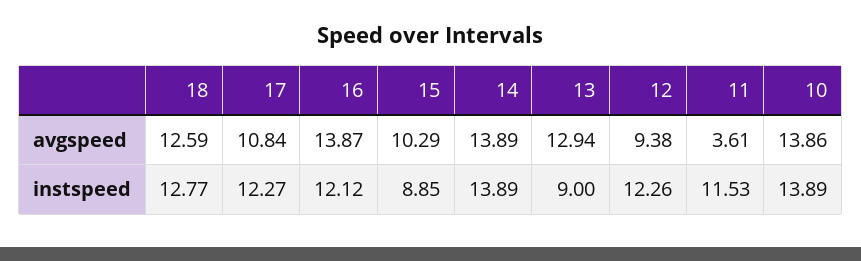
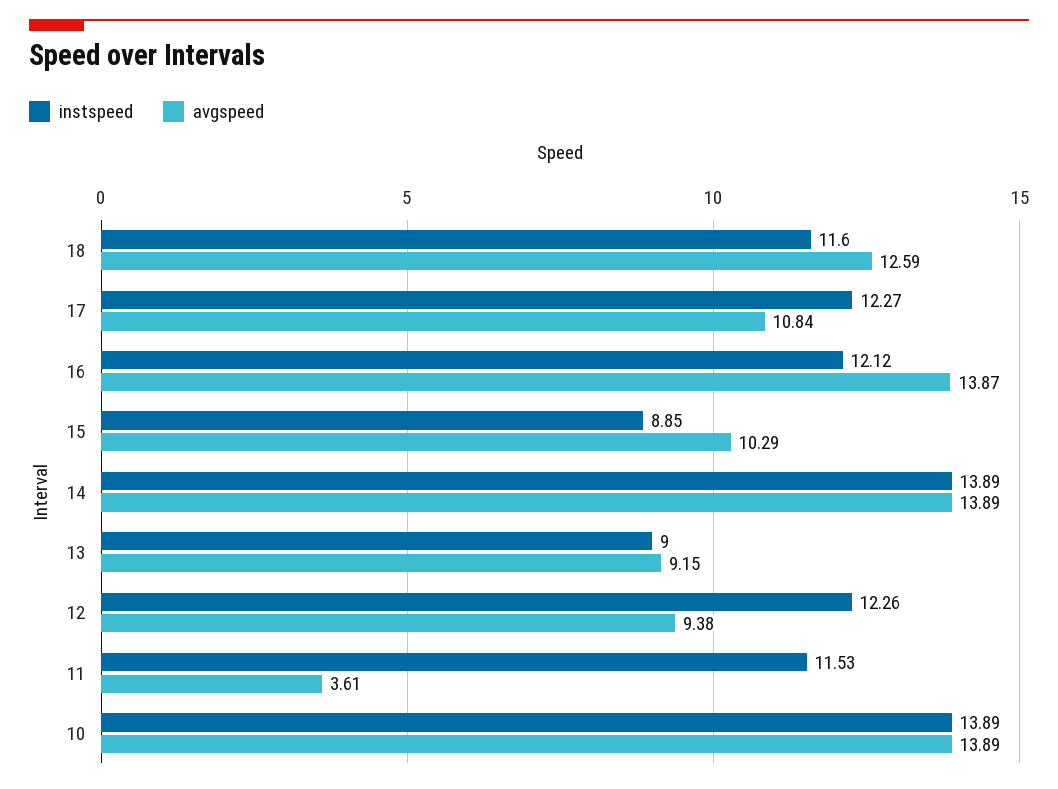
  {
    "avgspeed": {
      "18": 12.59,
      "17": 10.84,
      "16": 13.87,
      "15": 10.29,
      "14": 13.89,
-     "13": 12.94,
+     "13": 9.15,
      "12": 9.38,
      "11": 3.61,
-     "10": 13.86
+     "10": 13.89
    },
    "instspeed": {
-     "18": 12.77,
+     "18": 11.6,
      "17": 12.27,
      "16": 12.12,
      "15": 8.85,
      "14": 13.89,
      "13": 9,
      "12": 12.26,
      "11": 11.53,
      "10": 13.89
    }
  }

